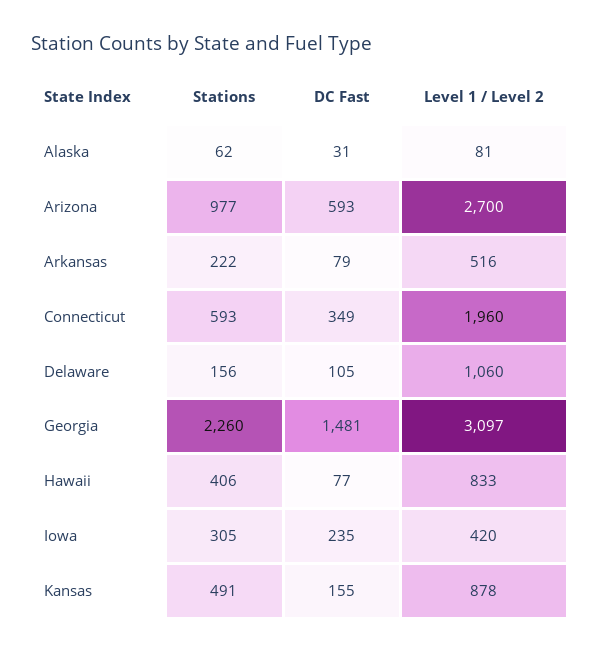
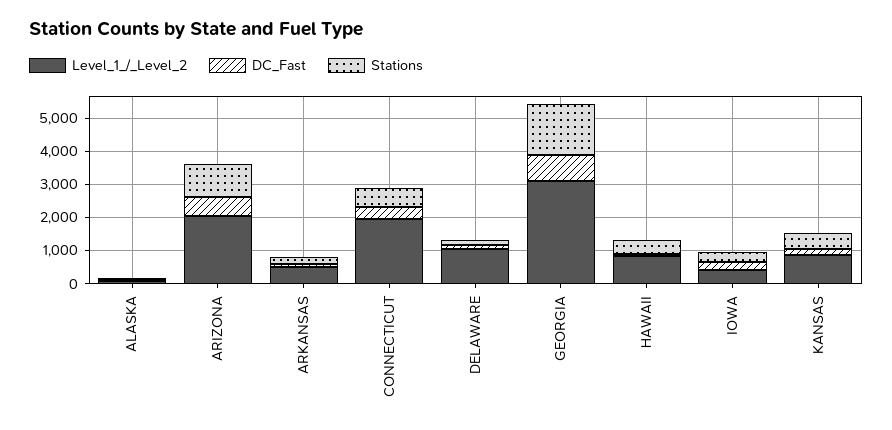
  {
    "Stations": {
      "Alaska": 62,
      "Arizona": 977,
      "Arkansas": 222,
      "Connecticut": 593,
      "Delaware": 156,
-     "Georgia": 2260,
+     "Georgia": 1500,
      "Hawaii": 406,
      "Iowa": 305,
      "Kansas": 491
    },
    "DC Fast": {
      "Alaska": 31,
      "Arizona": 593,
      "Arkansas": 79,
      "Connecticut": 349,
      "Delaware": 105,
-     "Georgia": 1481,
+     "Georgia": 750,
      "Hawaii": 77,
      "Iowa": 235,
      "Kansas": 155
    },
    "Level 1 / Level 2": {
      "Alaska": 81,
-     "Arizona": 2700,
+     "Arizona": 2000,
      "Arkansas": 516,
      "Connecticut": 1960,
      "Delaware": 1060,
      "Georgia": 3097,
      "Hawaii": 833,
      "Iowa": 420,
      "Kansas": 878
    }
  }

